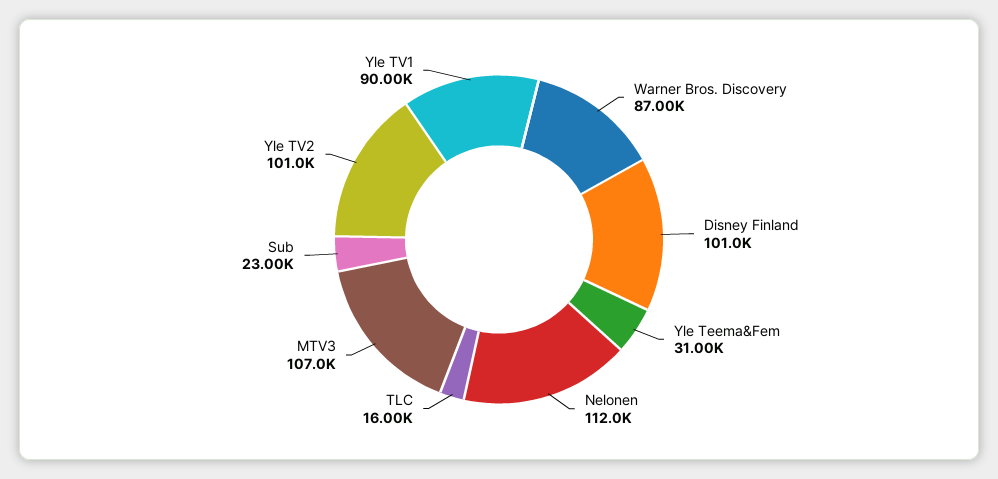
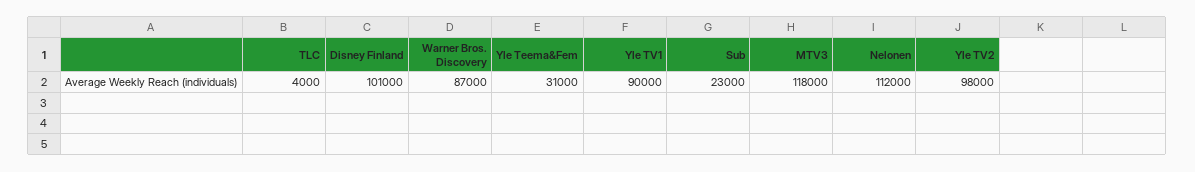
  {
    "Warner Bros. Discovery": 87000,
    "Disney Finland": 101000,
    "Yle Teema&Fem": 31000,
    "Nelonen": 112000,
-   "TLC": 16000,
+   "TLC": 4000,
-   "MTV3": 107000,
+   "MTV3": 118000,
    "Sub": 23000,
-   "Yle TV2": 101000,
+   "Yle TV2": 98000,
    "Yle TV1": 90000
  }

